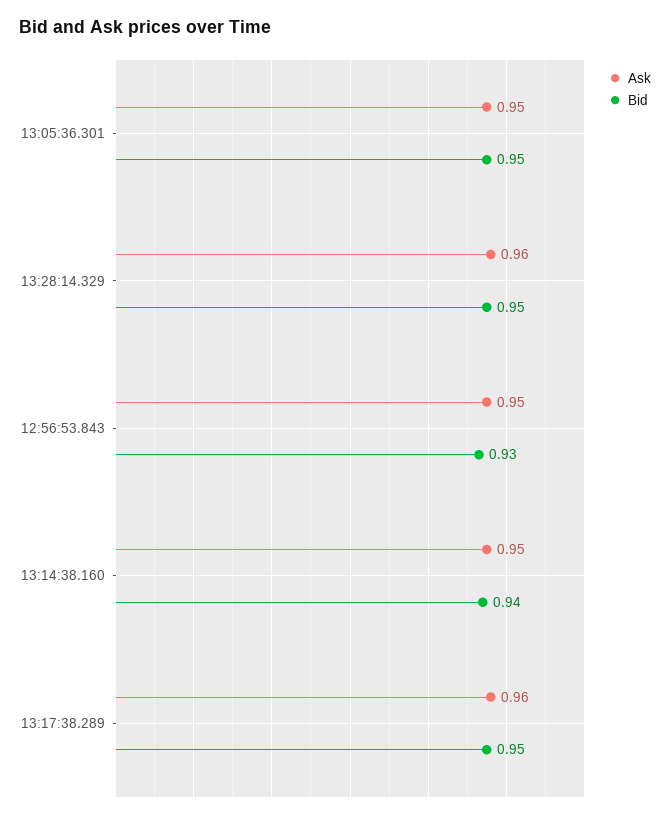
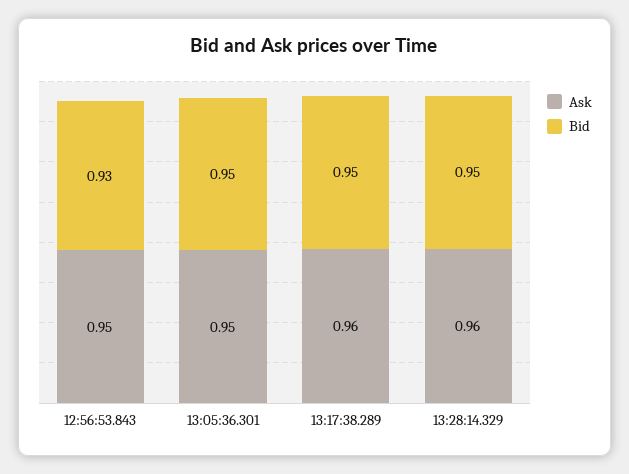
  {
    "Ask": {
      "13:05:36.301": 0.95,
      "13:28:14.329": 0.96,
      "12:56:53.843": 0.95,
-     "13:14:38.160": 0.95,
      "13:17:38.289": 0.96
    },
    "Bid": {
      "13:05:36.301": 0.95,
      "13:28:14.329": 0.95,
      "12:56:53.843": 0.93,
-     "13:14:38.160": 0.94,
      "13:17:38.289": 0.95
    }
  }

